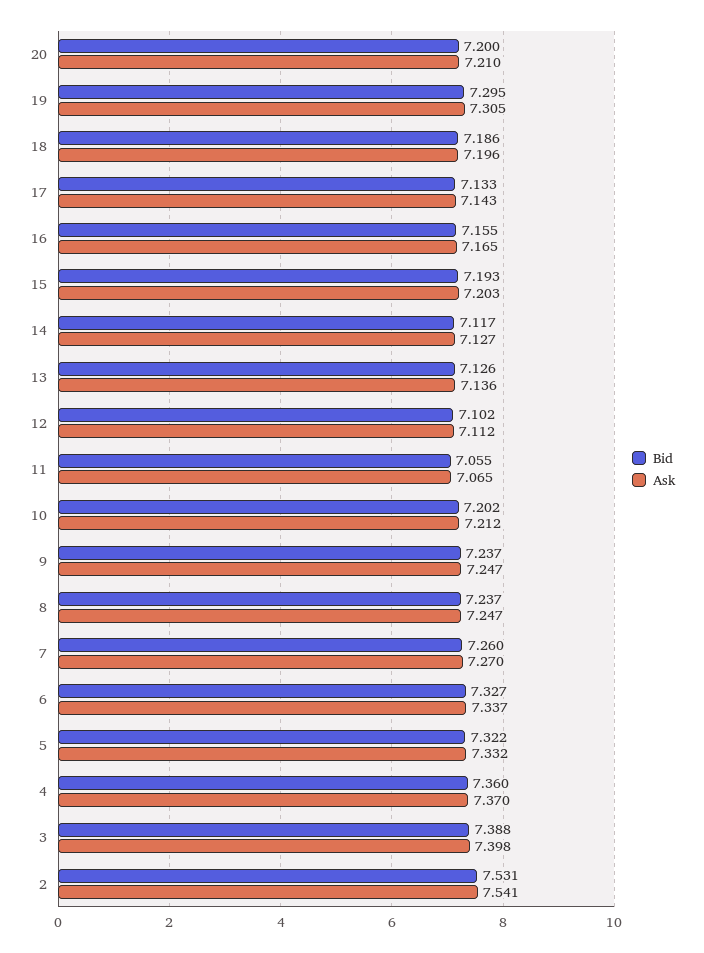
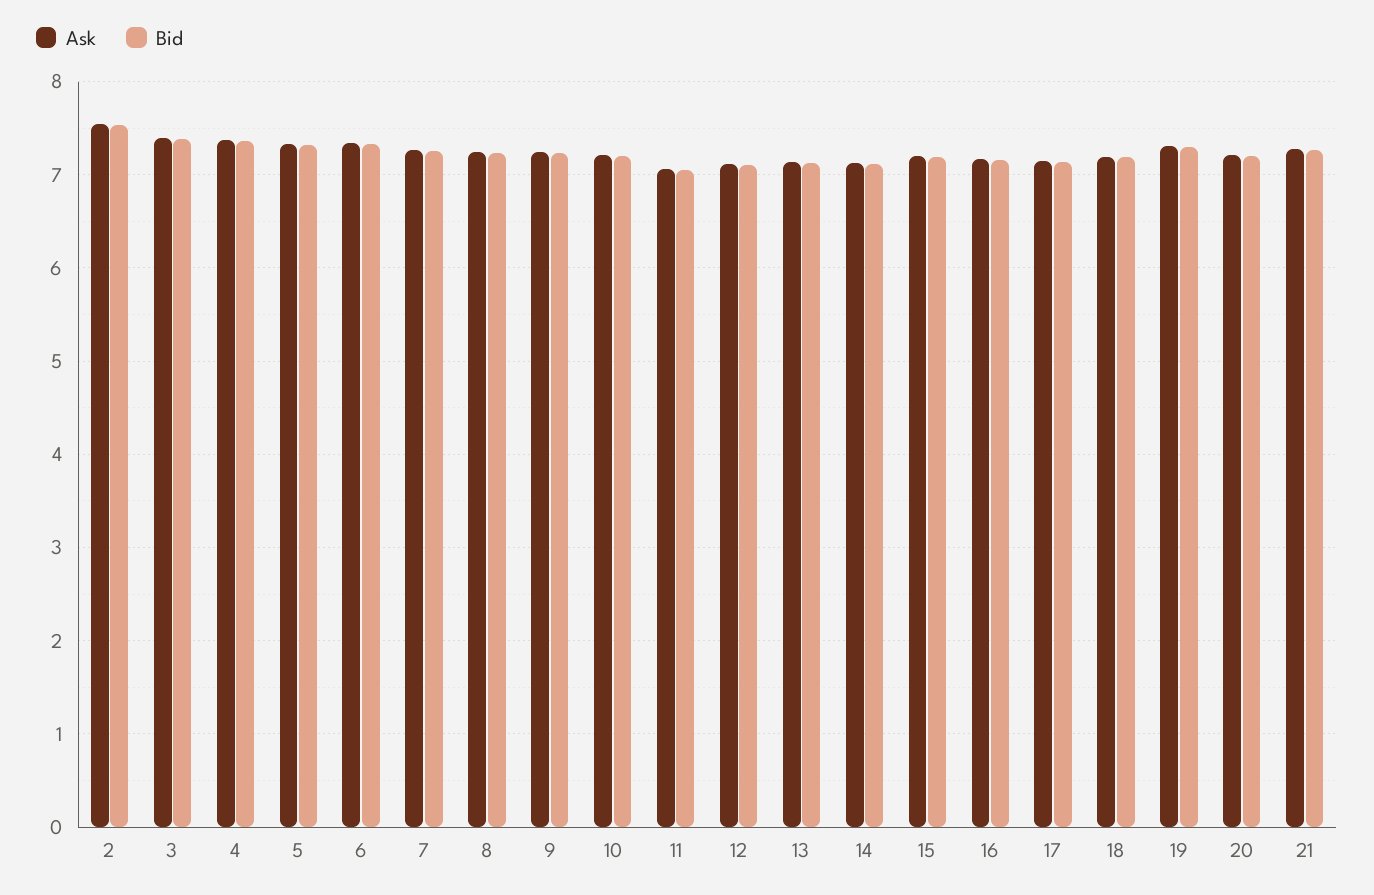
  {
    "Bid": {
      "20": 7.2,
      "19": 7.295,
      "18": 7.186,
      "17": 7.133,
      "16": 7.155,
      "15": 7.193,
      "14": 7.117,
      "13": 7.126,
      "12": 7.102,
      "11": 7.055,
      "10": 7.202,
      "9": 7.237,
      "8": 7.237,
      "7": 7.26,
      "6": 7.327,
      "5": 7.322,
      "4": 7.36,
      "3": 7.388,
-     "2": 7.531
+     "2": 7.531,
+     "21": 7.3
    },
    "Ask": {
      "20": 7.21,
      "19": 7.305,
      "18": 7.196,
      "17": 7.143,
      "16": 7.165,
      "15": 7.203,
      "14": 7.127,
      "13": 7.136,
      "12": 7.112,
      "11": 7.065,
      "10": 7.212,
      "9": 7.247,
      "8": 7.247,
      "7": 7.27,
      "6": 7.337,
      "5": 7.332,
      "4": 7.37,
      "3": 7.398,
-     "2": 7.541
+     "2": 7.541,
+     "21": 7.3
    }
  }

